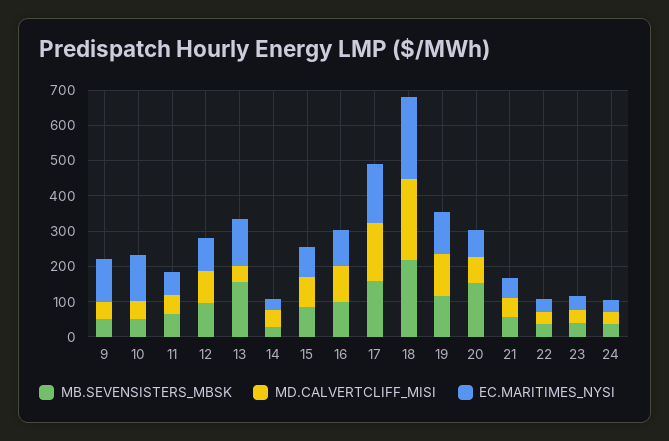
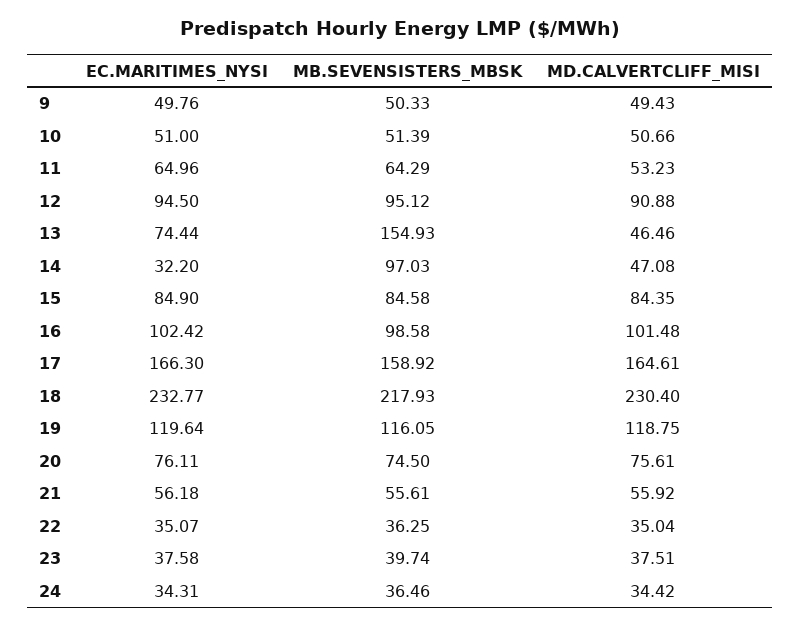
  {
    "MB.SEVENSISTERS_MBSK": {
      "9": 50.33,
      "10": 51.39,
      "11": 64.29,
      "12": 95.12,
      "13": 154.93,
-     "14": 25,
+     "14": 97.03,
      "15": 84.58,
      "16": 98.58,
      "17": 158.92,
      "18": 217.93,
      "19": 116.05,
-     "20": 150,
+     "20": 74.5,
      "21": 55.61,
      "22": 36.25,
      "23": 39.74,
      "24": 36.46
    },
    "MD.CALVERTCLIFF_MISI": {
      "9": 49.43,
      "10": 50.66,
      "11": 53.23,
      "12": 90.88,
      "13": 46.46,
      "14": 47.08,
      "15": 84.35,
      "16": 101.48,
      "17": 164.61,
      "18": 230.4,
      "19": 118.75,
      "20": 75.61,
      "21": 55.92,
      "22": 35.04,
      "23": 37.51,
      "24": 34.42
    },
    "EC.MARITIMES_NYSI": {
-     "9": 125,
+     "9": 49.76,
-     "10": 125,
+     "10": 51,
      "11": 64.96,
      "12": 94.5,
-     "13": 125,
+     "13": 74.44,
      "14": 32.2,
      "15": 84.9,
      "16": 102.42,
      "17": 166.3,
      "18": 232.77,
      "19": 119.64,
      "20": 76.11,
      "21": 56.18,
      "22": 35.07,
      "23": 37.58,
      "24": 34.31
    }
  }

